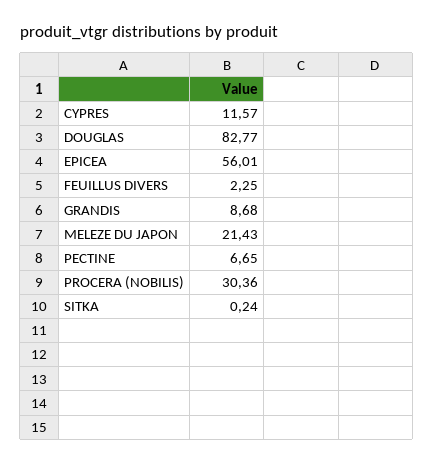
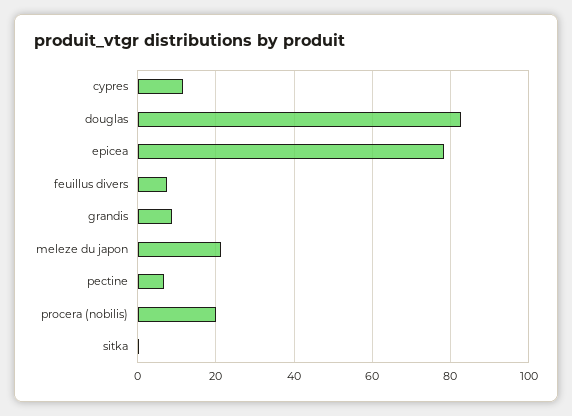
  {
    "CYPRES": 11.57,
    "DOUGLAS": 82.77,
-   "EPICEA": 56.01,
+   "EPICEA": 78,
-   "FEUILLUS DIVERS": 2.25,
+   "FEUILLUS DIVERS": 8,
    "GRANDIS": 8.68,
    "MELEZE DU JAPON": 21.43,
    "PECTINE": 6.65,
-   "PROCERA (NOBILIS)": 30.36,
+   "PROCERA (NOBILIS)": 20,
    "SITKA": 0.24
  }

